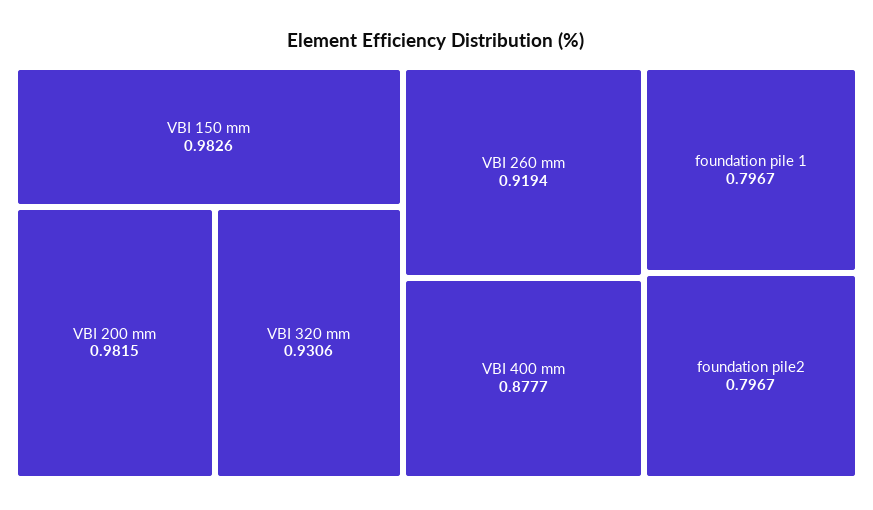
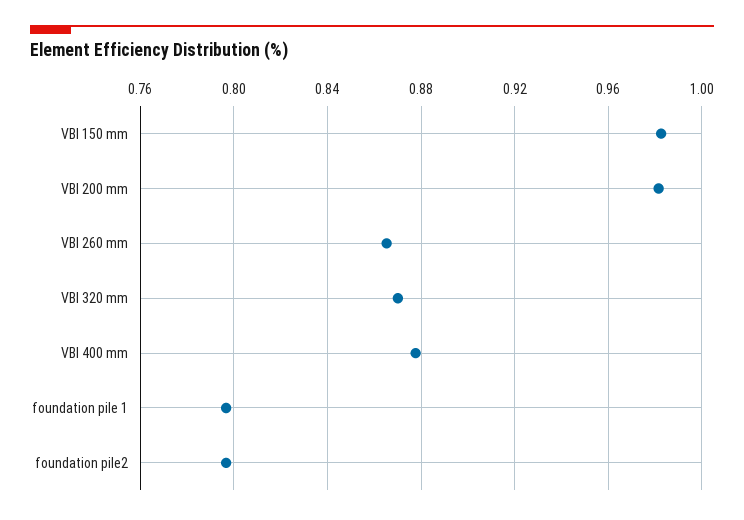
  {
    "VBI 150 mm": 0.9826,
    "VBI 200 mm": 0.9815,
-   "VBI 320 mm": 0.9306,
+   "VBI 320 mm": 0.87,
-   "VBI 260 mm": 0.9194,
+   "VBI 260 mm": 0.865,
    "VBI 400 mm": 0.8777,
    "foundation pile 1": 0.7967,
    "foundation pile2": 0.7967
  }

